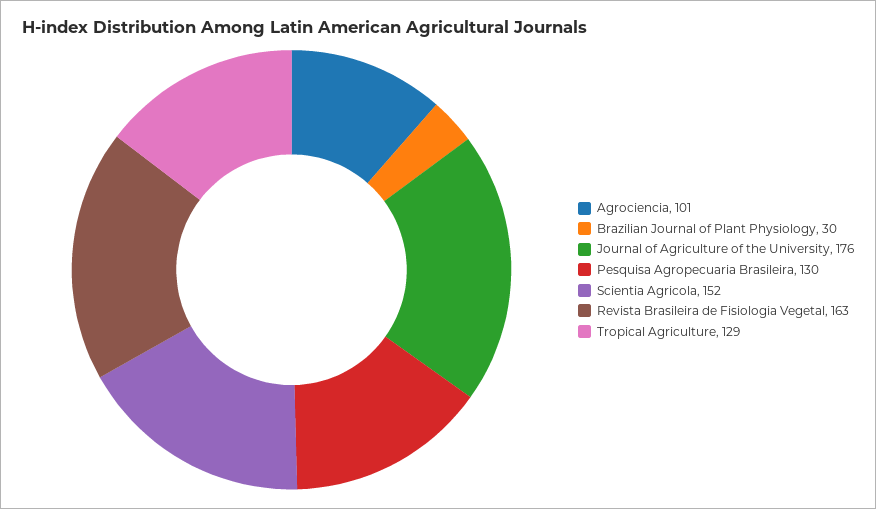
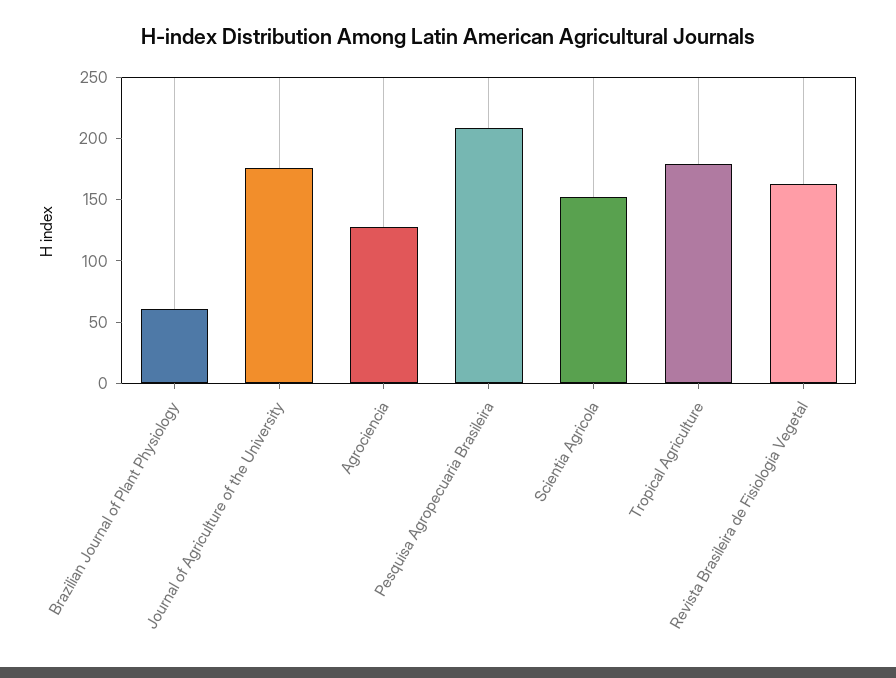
  {
-   "Agrociencia": 101,
+   "Agrociencia": 130,
-   "Brazilian Journal of Plant Physiology": 30,
+   "Brazilian Journal of Plant Physiology": 60,
    "Journal of Agriculture of the University": 176,
-   "Pesquisa Agropecuaria Brasileira": 130,
+   "Pesquisa Agropecuaria Brasileira": 210,
    "Scientia Agricola": 152,
    "Revista Brasileira de Fisiologia Vegetal": 163,
-   "Tropical Agriculture": 129
+   "Tropical Agriculture": 180
  }

